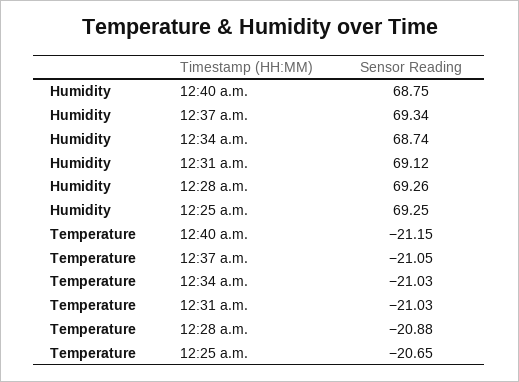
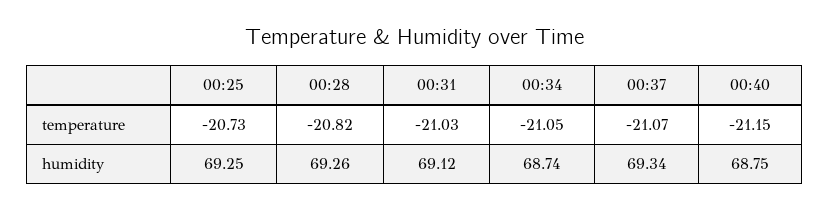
  {
    "Humidity": {
      "12:40 a.m.": 68.75,
      "12:37 a.m.": 69.34,
      "12:34 a.m.": 68.74,
      "12:31 a.m.": 69.12,
      "12:28 a.m.": 69.26,
      "12:25 a.m.": 69.25
    },
    "Temperature": {
      "12:40 a.m.": -21.15,
-     "12:37 a.m.": -21.05,
+     "12:37 a.m.": -21.07,
-     "12:34 a.m.": -21.03,
+     "12:34 a.m.": -21.05,
      "12:31 a.m.": -21.03,
-     "12:28 a.m.": -20.88,
+     "12:28 a.m.": -20.82,
-     "12:25 a.m.": -20.65
+     "12:25 a.m.": -20.73
    }
  }

